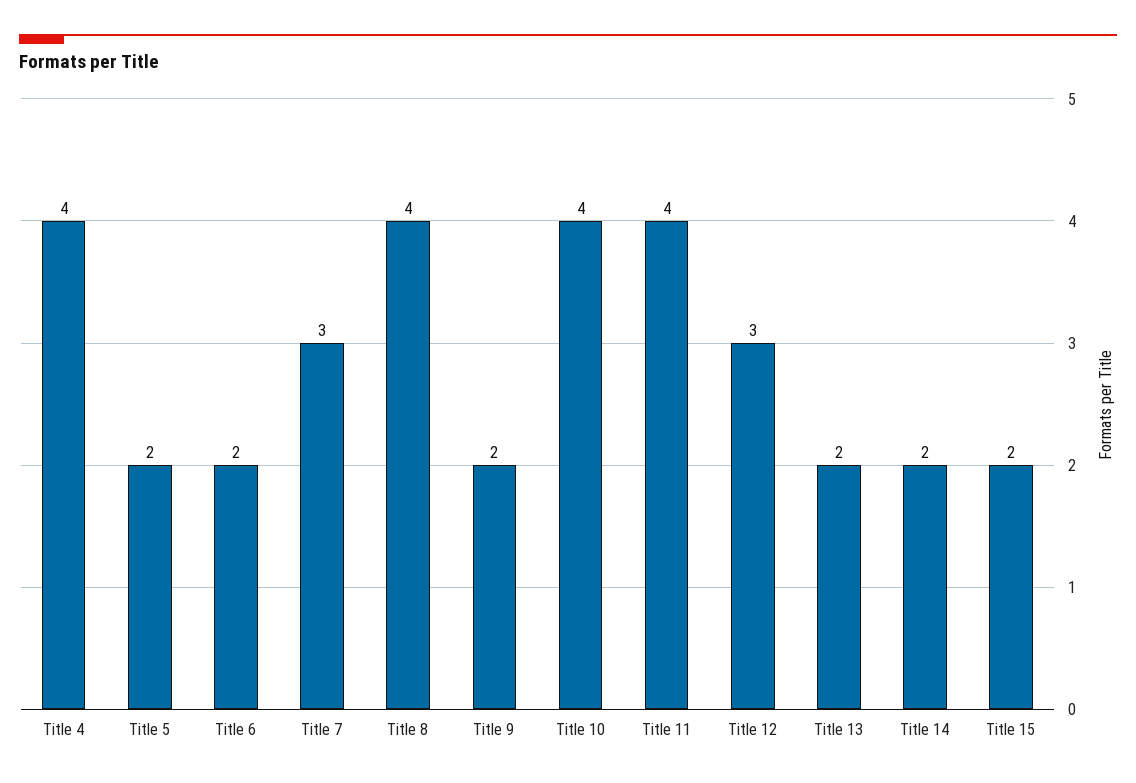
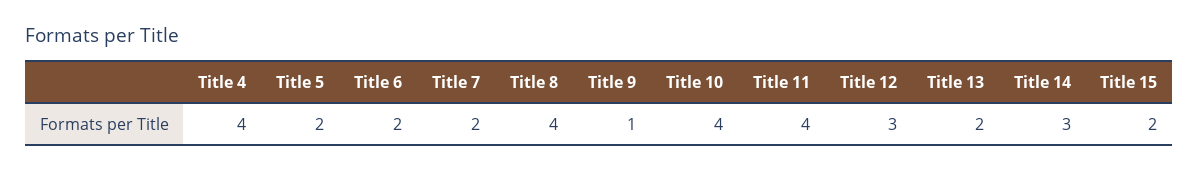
  {
    "Title 4": 4,
    "Title 5": 2,
    "Title 6": 2,
-   "Title 7": 3,
+   "Title 7": 2,
    "Title 8": 4,
-   "Title 9": 2,
+   "Title 9": 1,
    "Title 10": 4,
    "Title 11": 4,
    "Title 12": 3,
    "Title 13": 2,
-   "Title 14": 2,
+   "Title 14": 3,
    "Title 15": 2
  }

